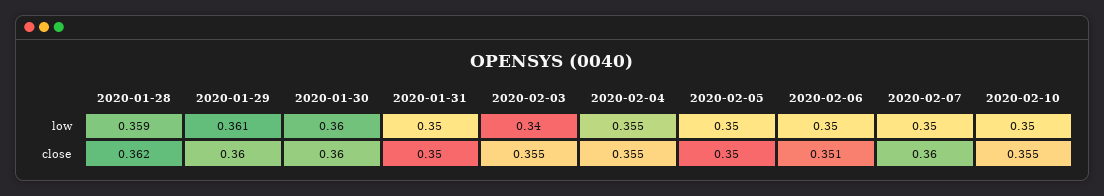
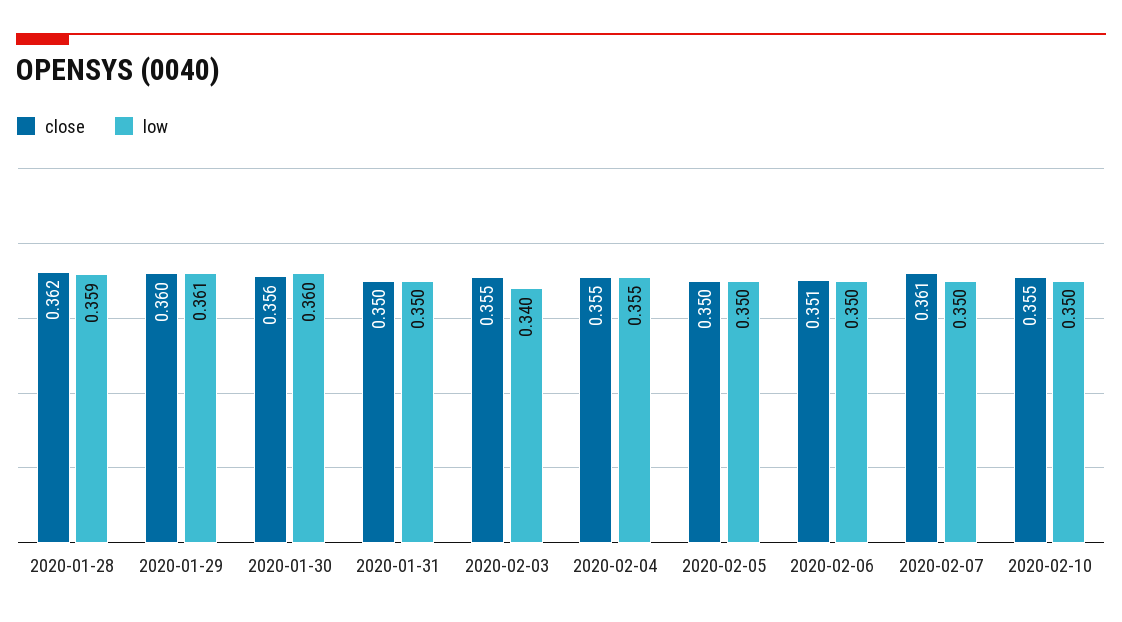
  {
    "low": {
      "2020-01-28": 0.359,
      "2020-01-29": 0.361,
      "2020-01-30": 0.36,
      "2020-01-31": 0.35,
      "2020-02-03": 0.34,
      "2020-02-04": 0.355,
      "2020-02-05": 0.35,
      "2020-02-06": 0.35,
      "2020-02-07": 0.35,
      "2020-02-10": 0.35
    },
    "close": {
      "2020-01-28": 0.362,
      "2020-01-29": 0.36,
-     "2020-01-30": 0.36,
+     "2020-01-30": 0.356,
      "2020-01-31": 0.35,
      "2020-02-03": 0.355,
      "2020-02-04": 0.355,
      "2020-02-05": 0.35,
      "2020-02-06": 0.351,
-     "2020-02-07": 0.36,
+     "2020-02-07": 0.361,
      "2020-02-10": 0.355
    }
  }

